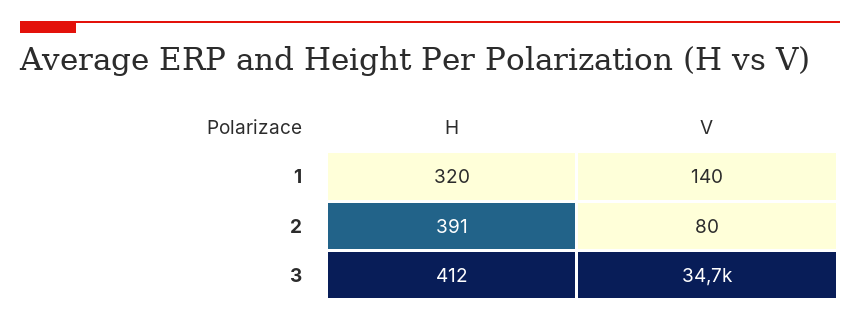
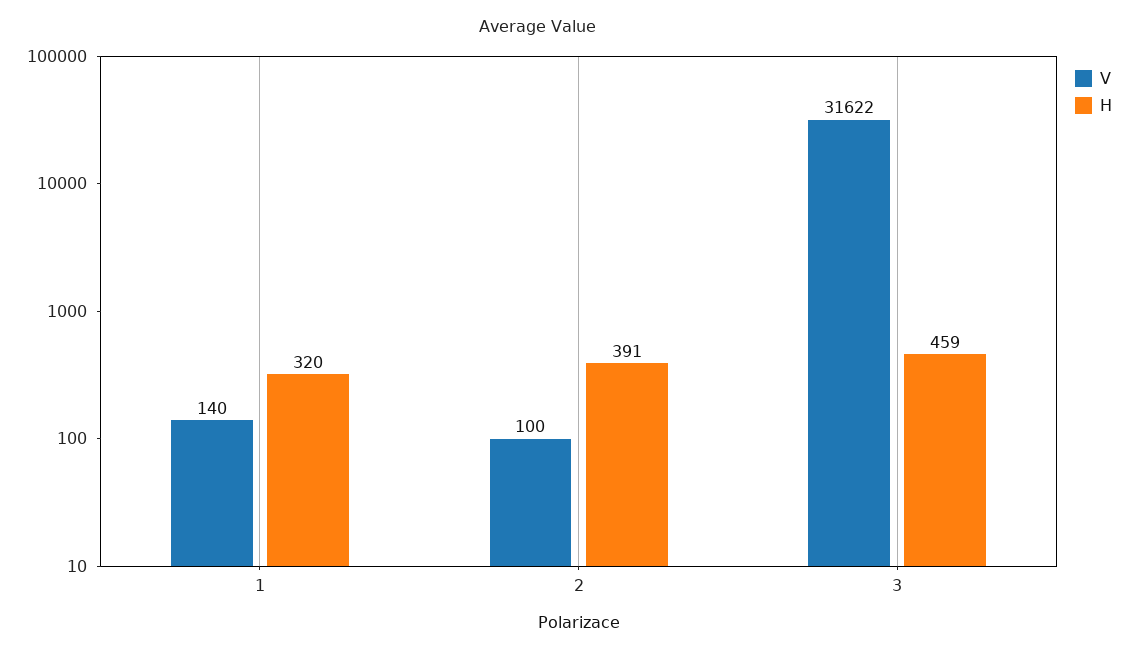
  {
    "H": {
      "1": 320,
      "2": 391,
-     "3": 412
+     "3": 459
    },
    "V": {
      "1": 140,
-     "2": 80,
+     "2": 100,
-     "3": 34700
+     "3": 31622
    }
  }

